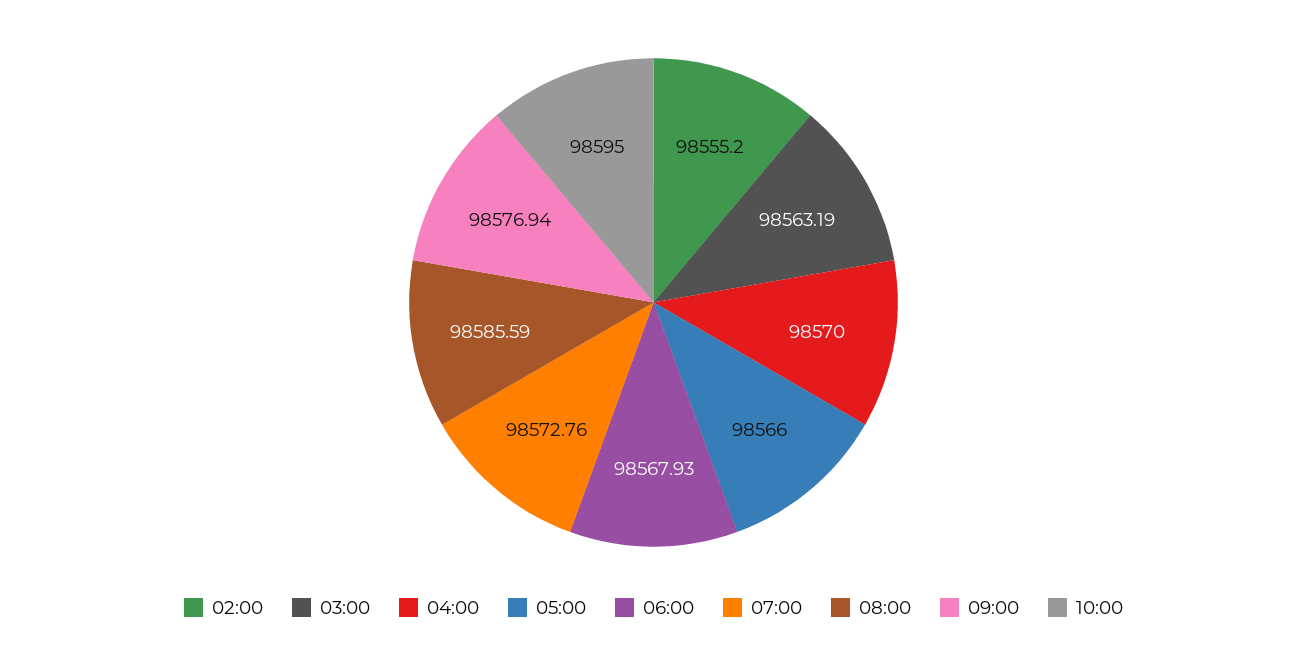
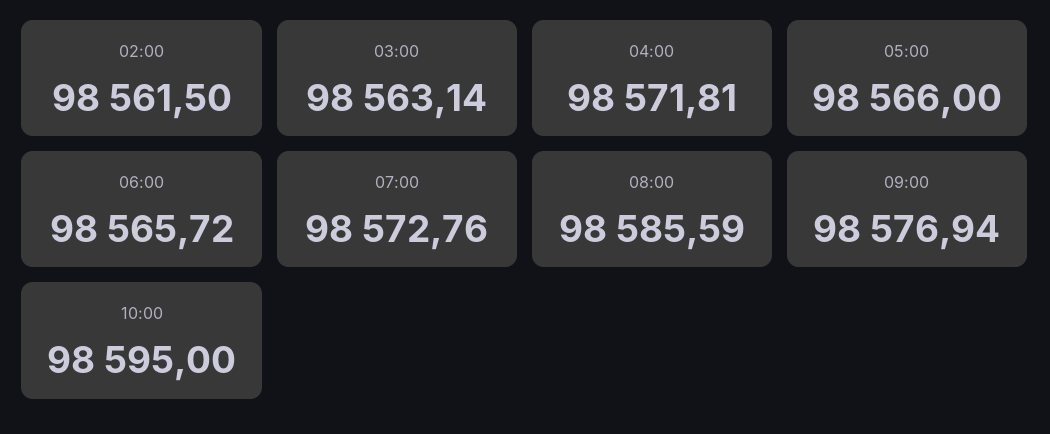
  {
-   "02:00": 98555.2,
+   "02:00": 98561.5,
-   "03:00": 98563.19,
+   "03:00": 98563.14,
-   "04:00": 98570,
+   "04:00": 98571.81,
    "05:00": 98566,
-   "06:00": 98567.93,
+   "06:00": 98565.72,
    "07:00": 98572.76,
    "08:00": 98585.59,
    "09:00": 98576.94,
    "10:00": 98595
  }

